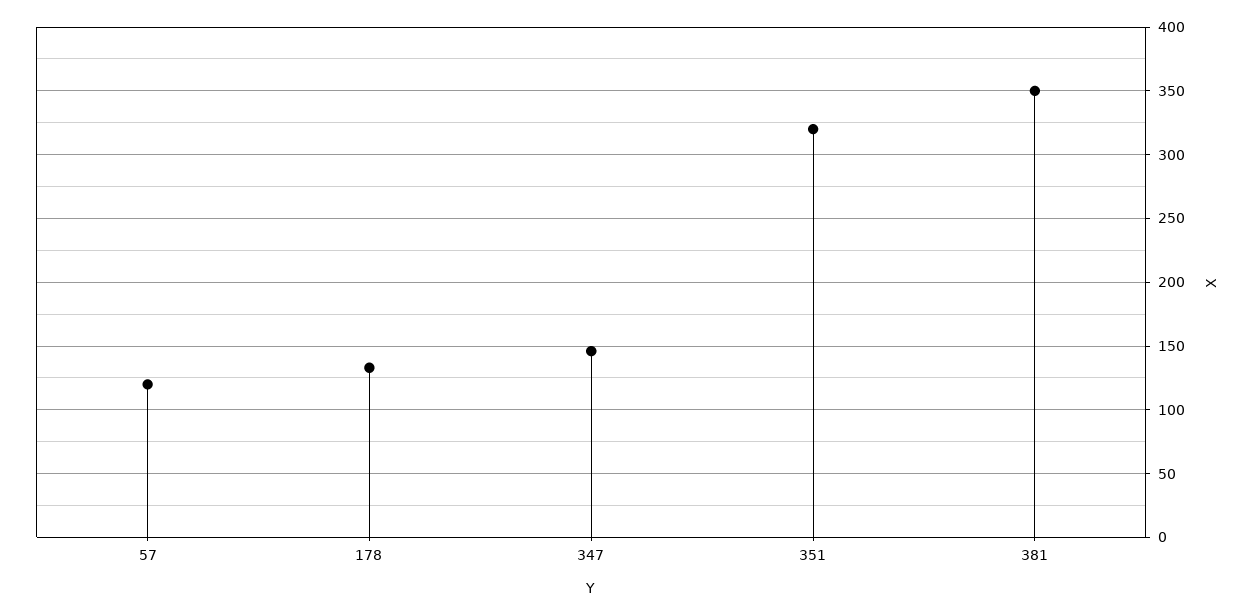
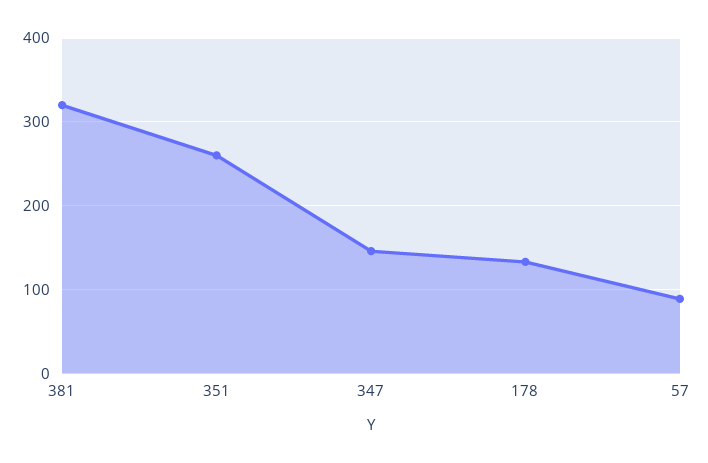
  {
-   "57": 120,
+   "57": 90,
    "178": 135,
    "347": 145,
-   "351": 320,
+   "351": 260,
-   "381": 350
+   "381": 320
  }

